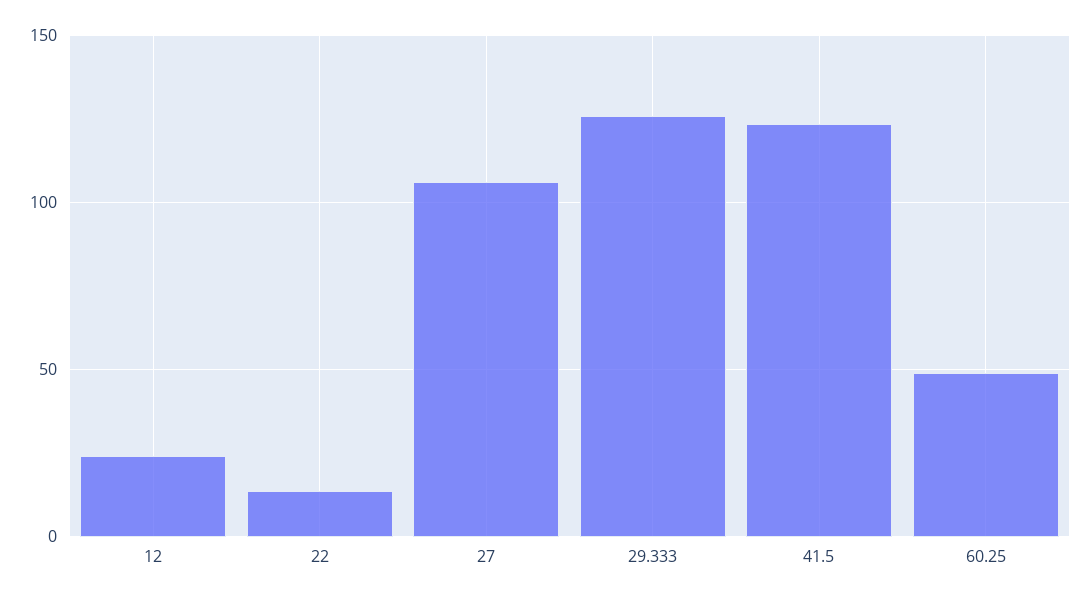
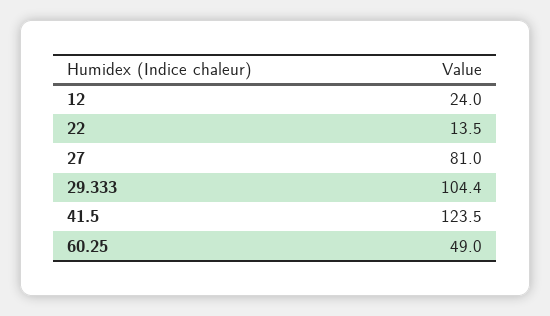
  {
    "12": 24,
    "22": 13.5,
-   "27": 105,
+   "27": 81,
-   "29.333": 125,
+   "29.333": 104.4,
    "41.5": 123.5,
    "60.25": 49
  }

